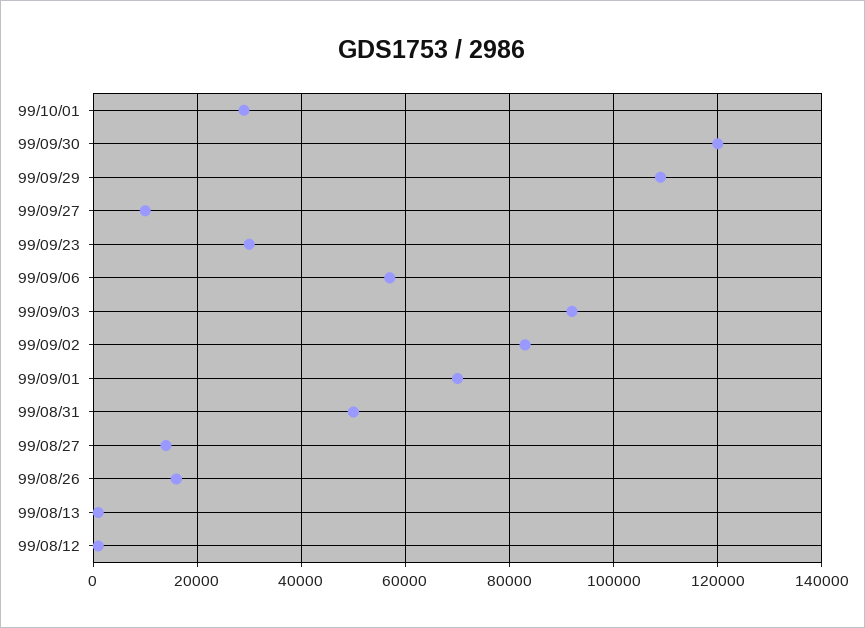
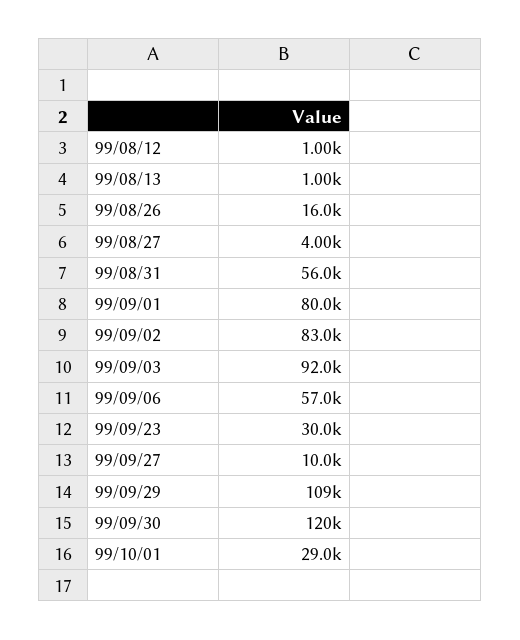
  {
    "99/10/01": 29000,
    "99/09/30": 120000,
    "99/09/29": 109000,
    "99/09/27": 10000,
    "99/09/23": 30000,
    "99/09/06": 57000,
    "99/09/03": 92000,
    "99/09/02": 83000,
-   "99/09/01": 70000,
+   "99/09/01": 80000,
-   "99/08/31": 50000,
+   "99/08/31": 56000,
-   "99/08/27": 14000,
+   "99/08/27": 4000,
    "99/08/26": 16000,
    "99/08/13": 1000,
    "99/08/12": 1000
  }

